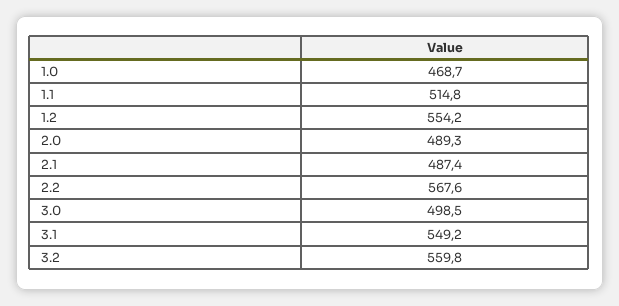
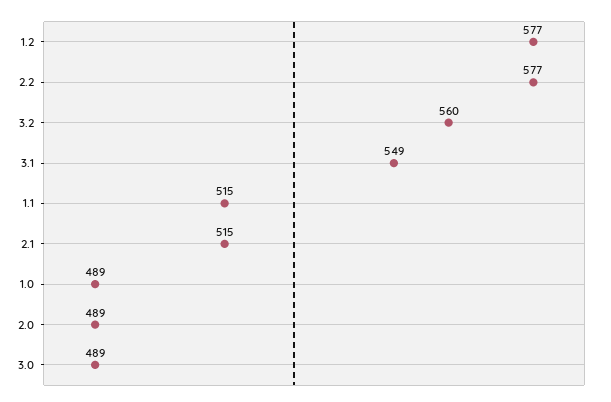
  {
-   "1.0": 468.7,
+   "1.0": 489,
    "1.1": 514.8,
-   "1.2": 554.2,
+   "1.2": 577,
    "2.0": 489.3,
-   "2.1": 487.4,
+   "2.1": 515,
-   "2.2": 567.6,
+   "2.2": 577,
-   "3.0": 498.5,
+   "3.0": 489,
    "3.1": 549.2,
    "3.2": 559.8
  }

